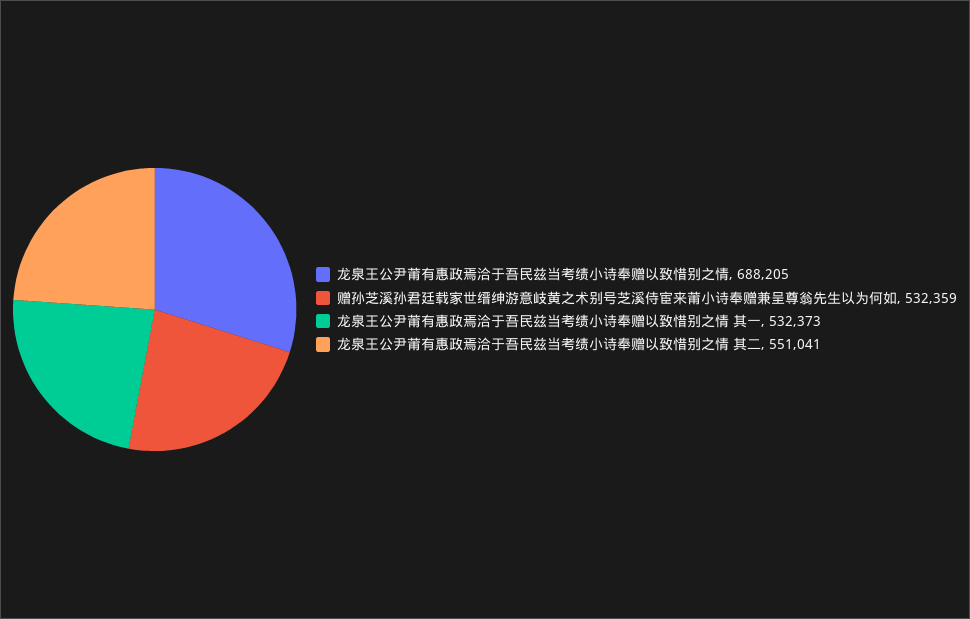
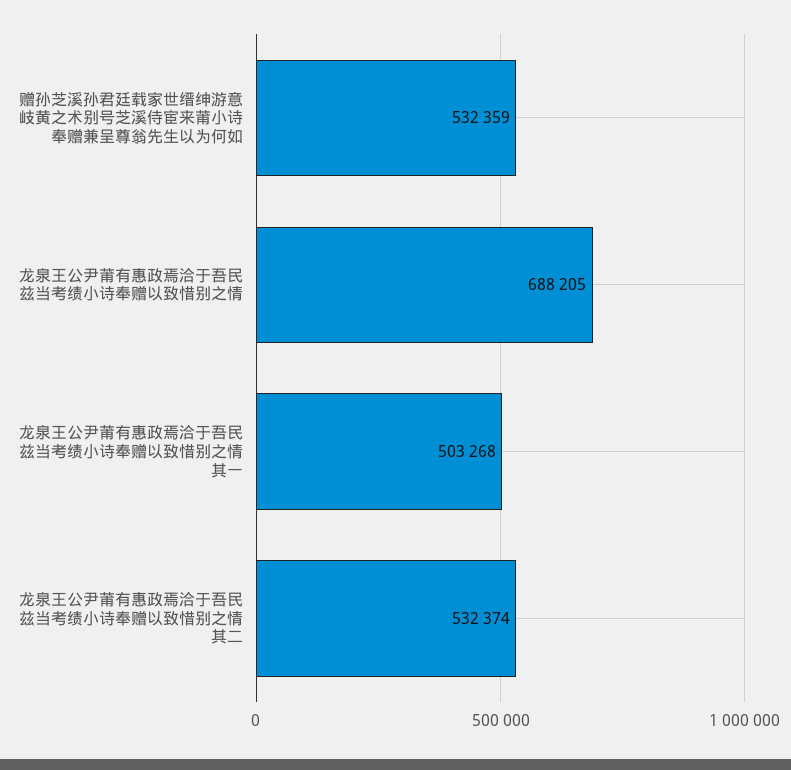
  {
    "龙泉王公尹莆有惠政焉洽于吾民兹当考绩小诗奉赠以致惜别之情": 688205,
    "赠孙芝溪孙君廷载家世缙绅游意岐黄之术别号芝溪侍宦来莆小诗奉赠兼呈尊翁先生以为何如": 532359,
-   "龙泉王公尹莆有惠政焉洽于吾民兹当考绩小诗奉赠以致惜别之情 其一": 532373,
+   "龙泉王公尹莆有惠政焉洽于吾民兹当考绩小诗奉赠以致惜别之情 其一": 503268,
-   "龙泉王公尹莆有惠政焉洽于吾民兹当考绩小诗奉赠以致惜别之情 其二": 551041
+   "龙泉王公尹莆有惠政焉洽于吾民兹当考绩小诗奉赠以致惜别之情 其二": 532374
  }

